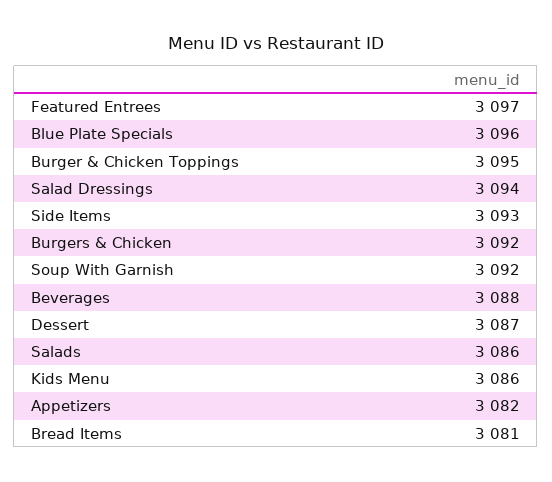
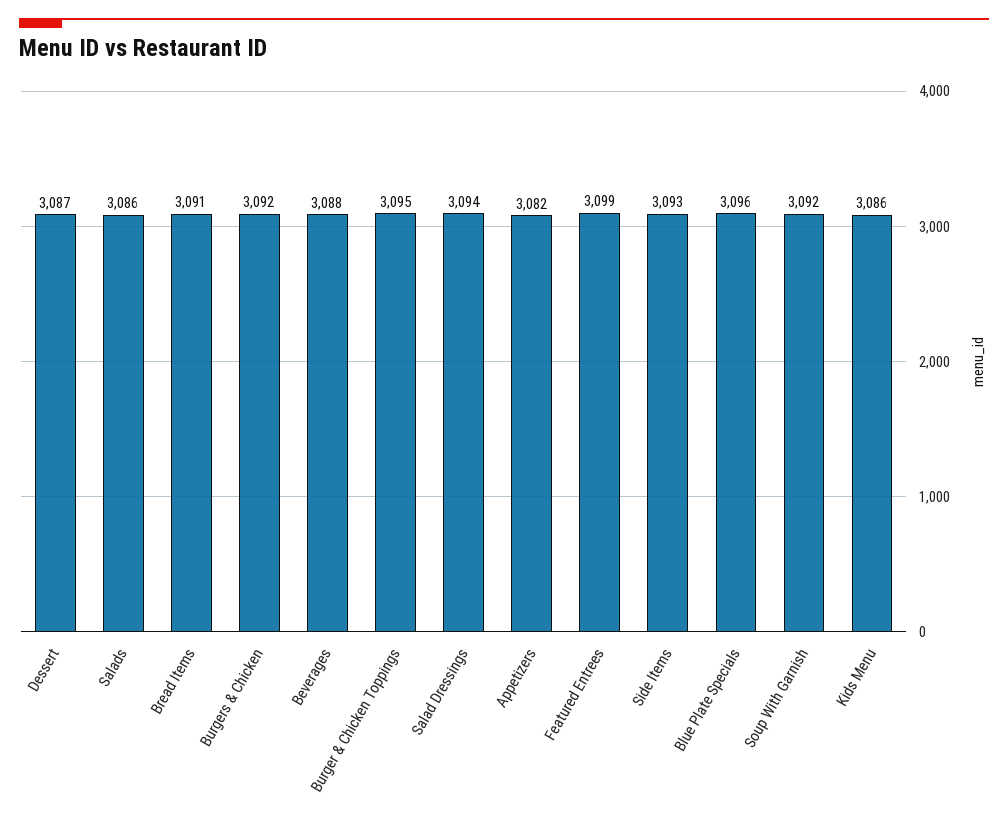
  {
-   "Featured Entrees": 3097,
+   "Featured Entrees": 3099,
    "Blue Plate Specials": 3096,
    "Burger & Chicken Toppings": 3095,
    "Salad Dressings": 3094,
    "Side Items": 3093,
    "Burgers & Chicken": 3092,
    "Soup With Garnish": 3092,
    "Beverages": 3088,
    "Dessert": 3087,
    "Salads": 3086,
    "Kids Menu": 3086,
    "Appetizers": 3082,
-   "Bread Items": 3081
+   "Bread Items": 3091
  }

